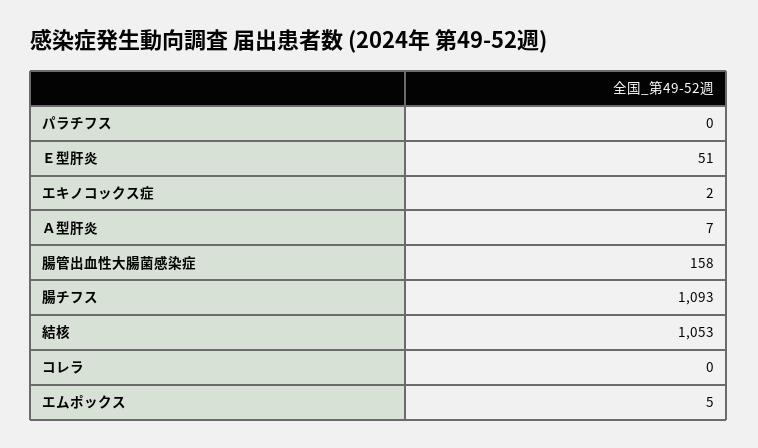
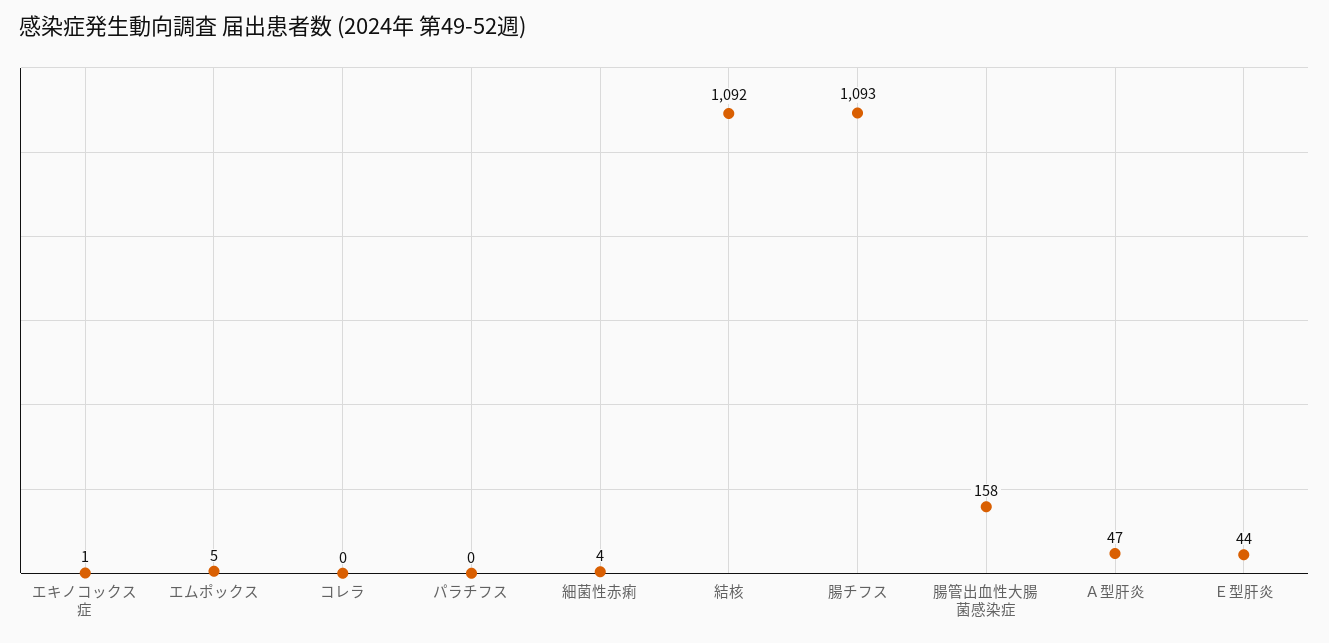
  {
    "パラチフス": 0,
-   "Ｅ型肝炎": 51,
+   "Ｅ型肝炎": 44,
-   "エキノコックス症": 2,
+   "エキノコックス症": 1,
-   "Ａ型肝炎": 7,
+   "Ａ型肝炎": 47,
    "腸管出血性大腸菌感染症": 158,
    "腸チフス": 1093,
-   "結核": 1053,
+   "結核": 1092,
    "コレラ": 0,
-   "エムポックス": 5
+   "エムポックス": 5,
+   "細菌性赤痢": 4
  }

